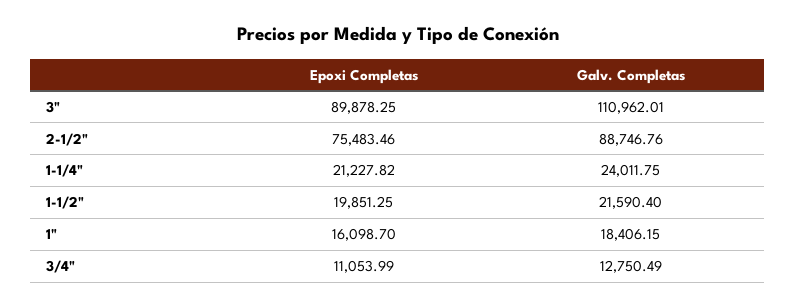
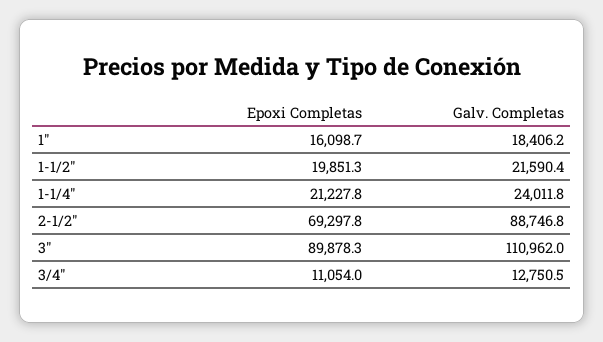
  {
    "Epoxi Completas": {
      "3\"": 89878.25,
-     "2-1/2\"": 75483.46,
+     "2-1/2\"": 69297.8,
      "1-1/4\"": 21227.82,
      "1-1/2\"": 19851.25,
      "1\"": 16098.7,
      "3/4\"": 11053.99
    },
    "Galv. Completas": {
      "3\"": 110962.01,
      "2-1/2\"": 88746.76,
      "1-1/4\"": 24011.75,
      "1-1/2\"": 21590.4,
      "1\"": 18406.15,
      "3/4\"": 12750.49
    }
  }

